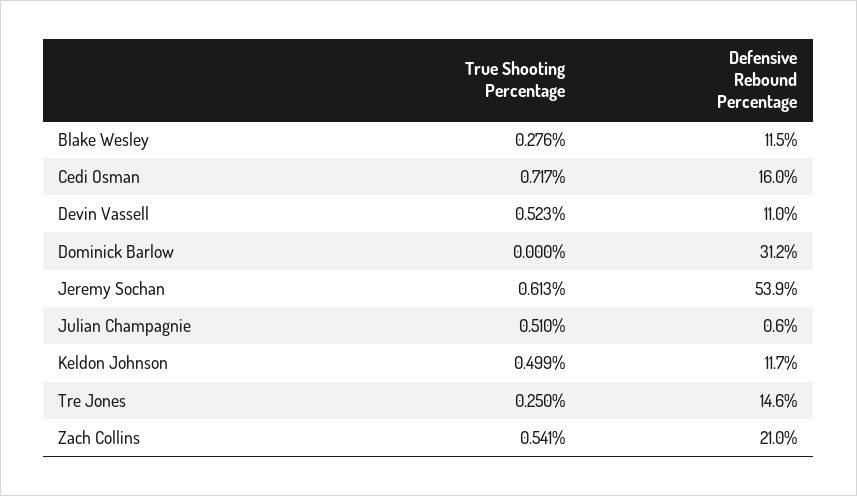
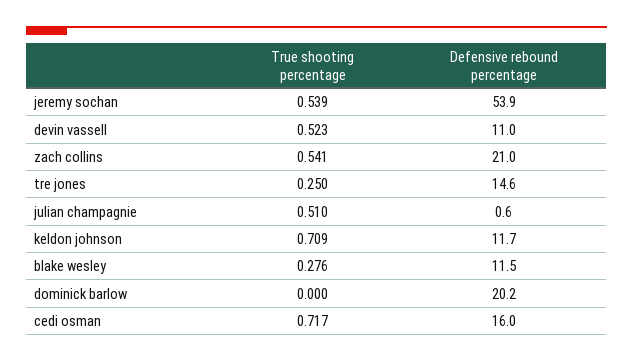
  {
    "True Shooting Percentage": {
      "Blake Wesley": 0.276,
      "Cedi Osman": 0.717,
      "Devin Vassell": 0.523,
      "Dominick Barlow": 0,
-     "Jeremy Sochan": 0.613,
+     "Jeremy Sochan": 0.539,
      "Julian Champagnie": 0.51,
-     "Keldon Johnson": 0.499,
+     "Keldon Johnson": 0.709,
      "Tre Jones": 0.25,
      "Zach Collins": 0.541
    },
    "Defensive Rebound Percentage": {
      "Blake Wesley": 11.5,
      "Cedi Osman": 16,
      "Devin Vassell": 11,
-     "Dominick Barlow": 31.2,
+     "Dominick Barlow": 20.2,
      "Jeremy Sochan": 53.9,
      "Julian Champagnie": 0.6,
      "Keldon Johnson": 11.7,
      "Tre Jones": 14.6,
      "Zach Collins": 21
    }
  }

